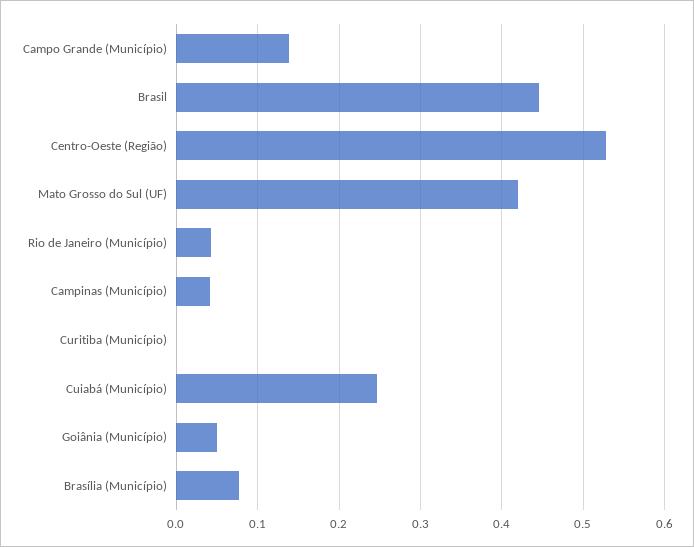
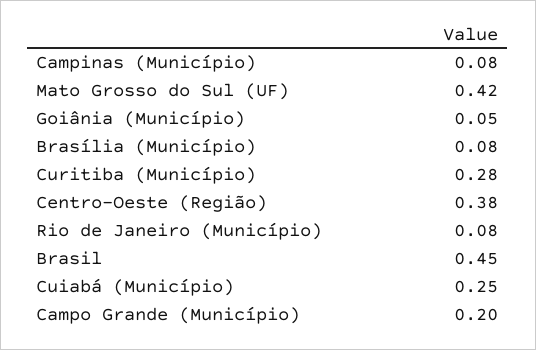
  {
-   "Campo Grande (Município)": 0.14,
+   "Campo Grande (Município)": 0.2,
    "Brasil": 0.45,
-   "Centro-Oeste (Região)": 0.53,
+   "Centro-Oeste (Região)": 0.38,
    "Mato Grosso do Sul (UF)": 0.42,
-   "Rio de Janeiro (Município)": 0.04,
+   "Rio de Janeiro (Município)": 0.08,
-   "Campinas (Município)": 0.04,
+   "Campinas (Município)": 0.08,
-   "Curitiba (Município)": 0,
+   "Curitiba (Município)": 0.28,
    "Cuiabá (Município)": 0.25,
    "Goiânia (Município)": 0.05,
    "Brasília (Município)": 0.08
  }

